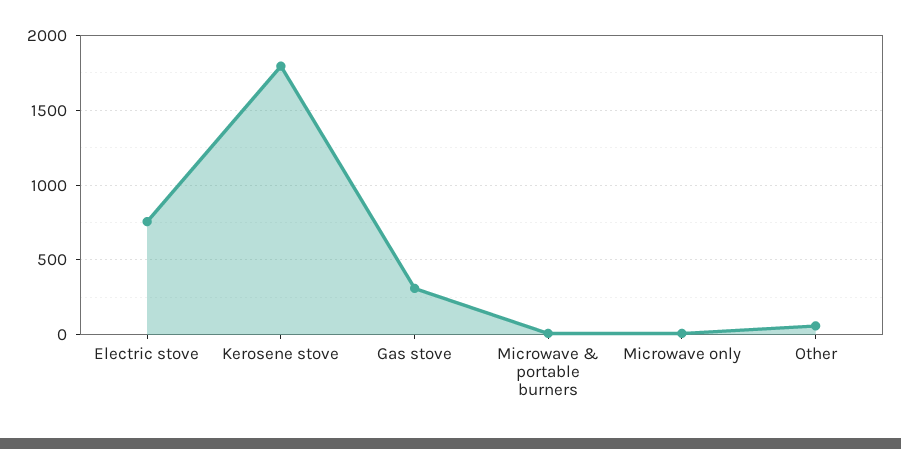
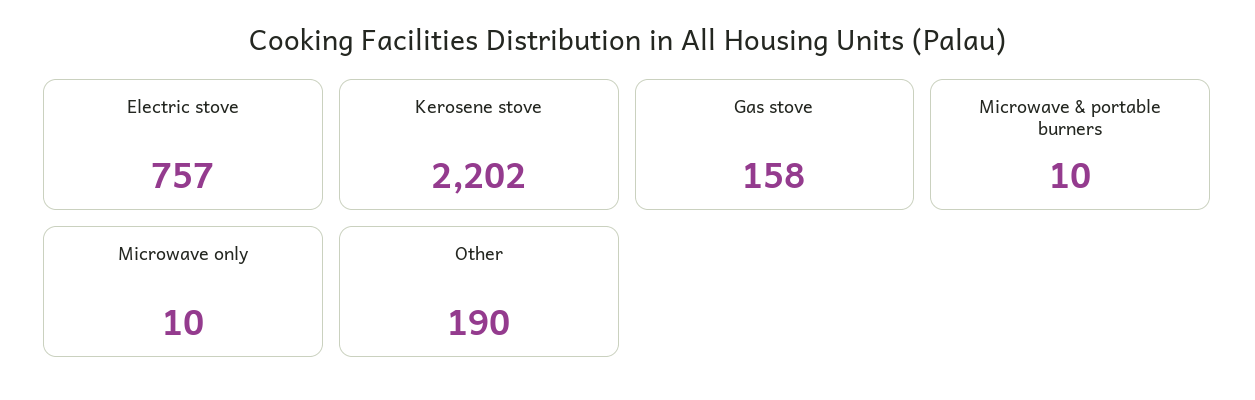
  {
    "Electric stove": 757,
-   "Kerosene stove": 1800,
+   "Kerosene stove": 2202,
-   "Gas stove": 300,
+   "Gas stove": 158,
    "Microwave & portable burners": 10,
    "Microwave only": 10,
-   "Other": 50
+   "Other": 190
  }

